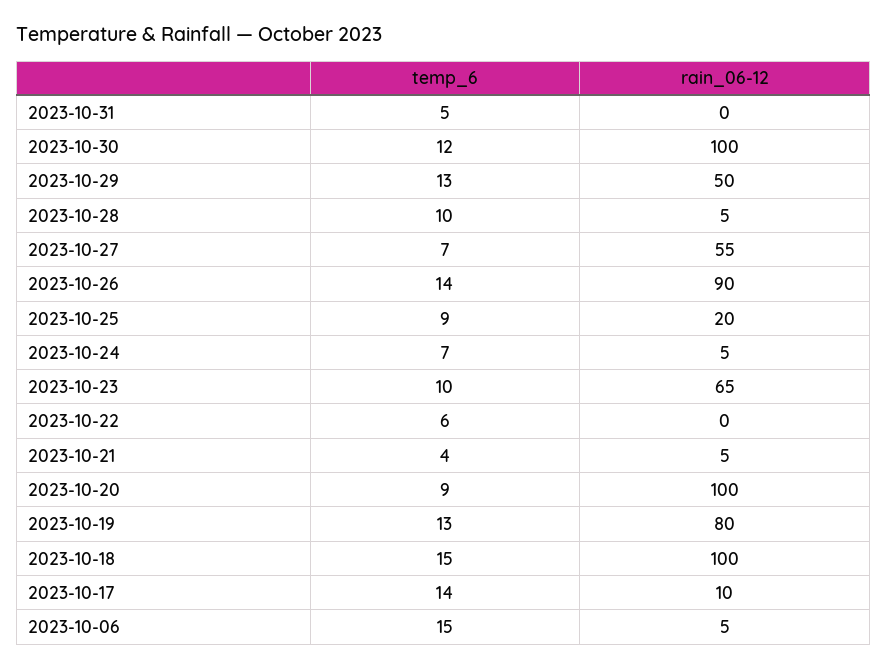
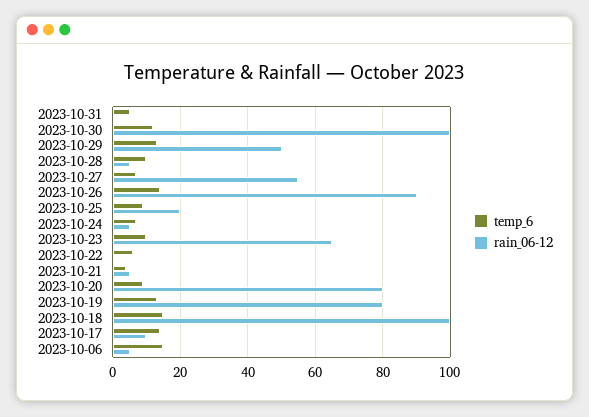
  {
    "temp_6": {
      "2023-10-31": 5,
      "2023-10-30": 12,
      "2023-10-29": 13,
      "2023-10-28": 10,
      "2023-10-27": 7,
      "2023-10-26": 14,
      "2023-10-25": 9,
      "2023-10-24": 7,
      "2023-10-23": 10,
      "2023-10-22": 6,
      "2023-10-21": 4,
      "2023-10-20": 9,
      "2023-10-19": 13,
      "2023-10-18": 15,
      "2023-10-17": 14,
      "2023-10-06": 15
    },
    "rain_06-12": {
      "2023-10-31": 0,
      "2023-10-30": 100,
      "2023-10-29": 50,
      "2023-10-28": 5,
      "2023-10-27": 55,
      "2023-10-26": 90,
      "2023-10-25": 20,
      "2023-10-24": 5,
      "2023-10-23": 65,
      "2023-10-22": 0,
      "2023-10-21": 5,
-     "2023-10-20": 100,
+     "2023-10-20": 80,
      "2023-10-19": 80,
      "2023-10-18": 100,
      "2023-10-17": 10,
      "2023-10-06": 5
    }
  }

